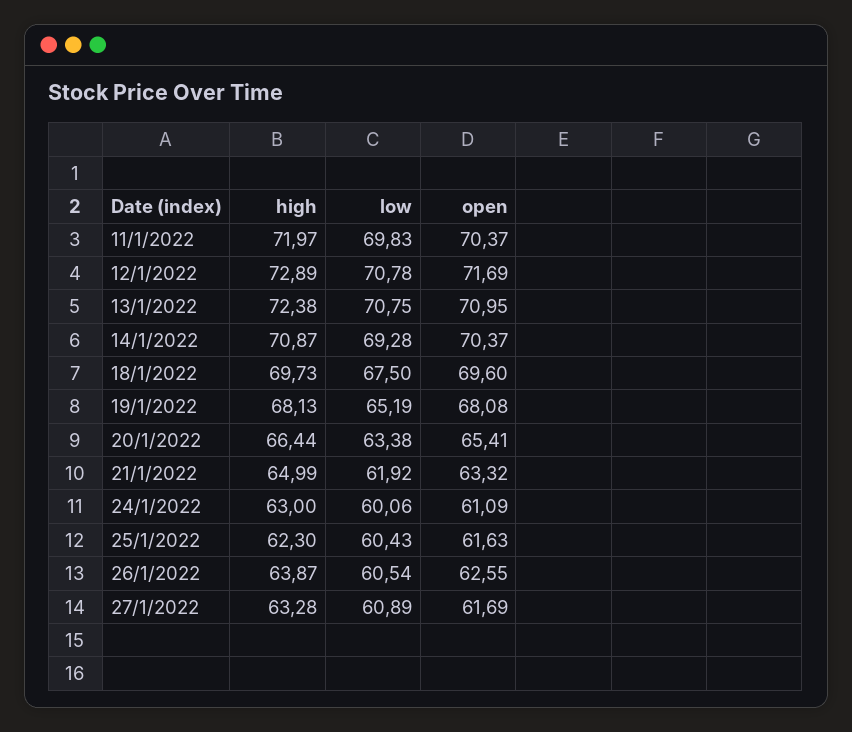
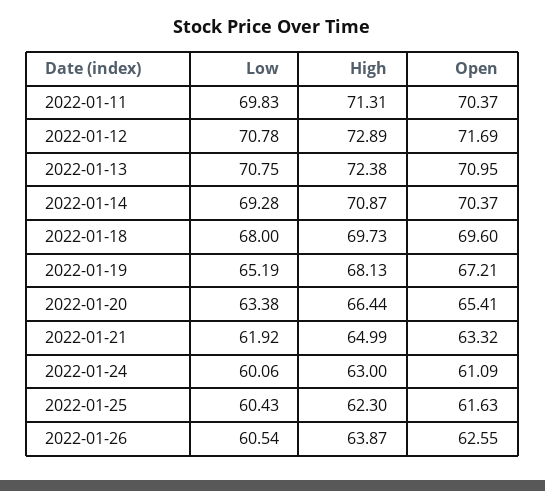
  {
    "high": {
-     "11/1/2022": 71.97,
+     "11/1/2022": 71.31,
      "12/1/2022": 72.89,
      "13/1/2022": 72.38,
      "14/1/2022": 70.87,
      "18/1/2022": 69.73,
      "19/1/2022": 68.13,
      "20/1/2022": 66.44,
      "21/1/2022": 64.99,
      "24/1/2022": 63,
      "25/1/2022": 62.3,
-     "26/1/2022": 63.87,
+     "26/1/2022": 63.87
-     "27/1/2022": 63.28
    },
    "low": {
      "11/1/2022": 69.83,
      "12/1/2022": 70.78,
      "13/1/2022": 70.75,
      "14/1/2022": 69.28,
-     "18/1/2022": 67.5,
+     "18/1/2022": 68,
      "19/1/2022": 65.19,
      "20/1/2022": 63.38,
      "21/1/2022": 61.92,
      "24/1/2022": 60.06,
      "25/1/2022": 60.43,
-     "26/1/2022": 60.54,
+     "26/1/2022": 60.54
-     "27/1/2022": 60.89
    },
    "open": {
      "11/1/2022": 70.37,
      "12/1/2022": 71.69,
      "13/1/2022": 70.95,
      "14/1/2022": 70.37,
      "18/1/2022": 69.6,
-     "19/1/2022": 68.08,
+     "19/1/2022": 67.21,
      "20/1/2022": 65.41,
      "21/1/2022": 63.32,
      "24/1/2022": 61.09,
      "25/1/2022": 61.63,
-     "26/1/2022": 62.55,
+     "26/1/2022": 62.55
-     "27/1/2022": 61.69
    }
  }

